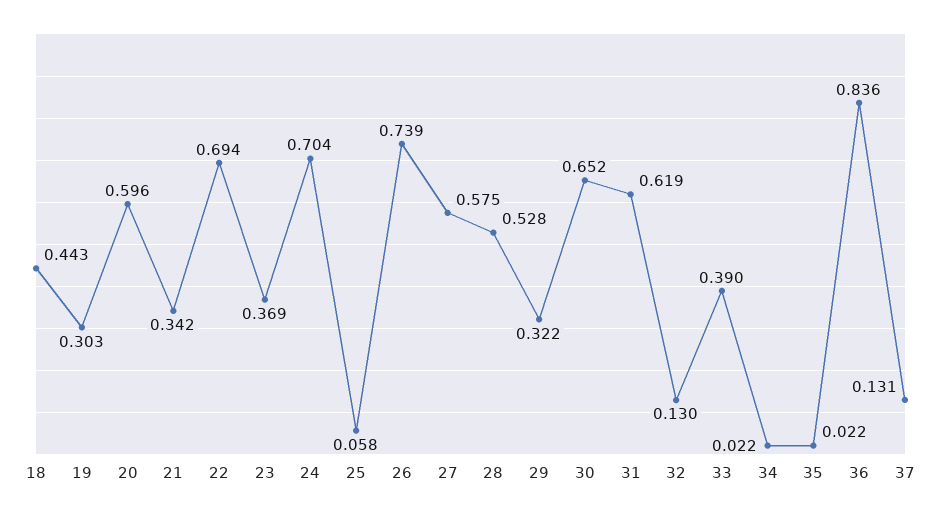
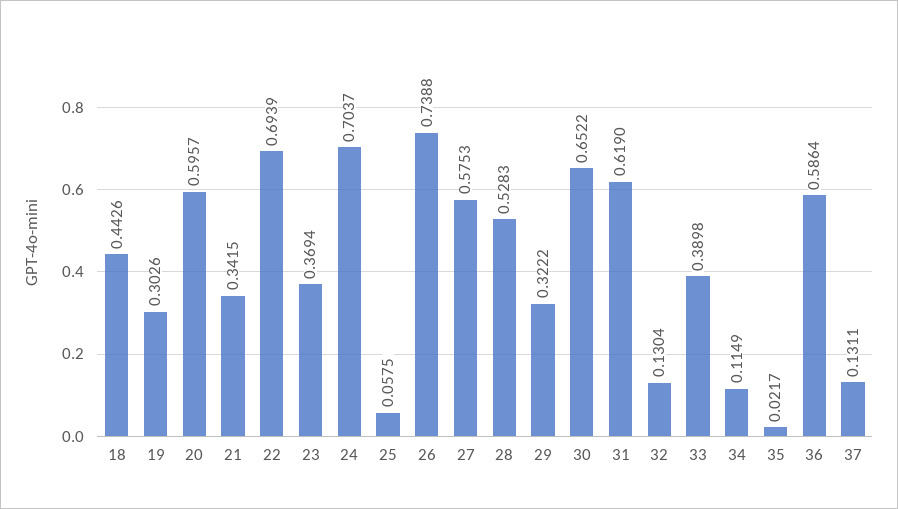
  {
    "18": 0.4426,
    "19": 0.3026,
    "20": 0.5957,
    "21": 0.3415,
    "22": 0.6939,
    "23": 0.3694,
    "24": 0.7037,
    "25": 0.0575,
    "26": 0.7388,
    "27": 0.5753,
    "28": 0.5283,
    "29": 0.3222,
    "30": 0.6522,
    "31": 0.619,
    "32": 0.1304,
    "33": 0.3898,
-   "34": 0.022,
+   "34": 0.1149,
    "35": 0.0217,
-   "36": 0.836,
+   "36": 0.5864,
    "37": 0.1311
  }

